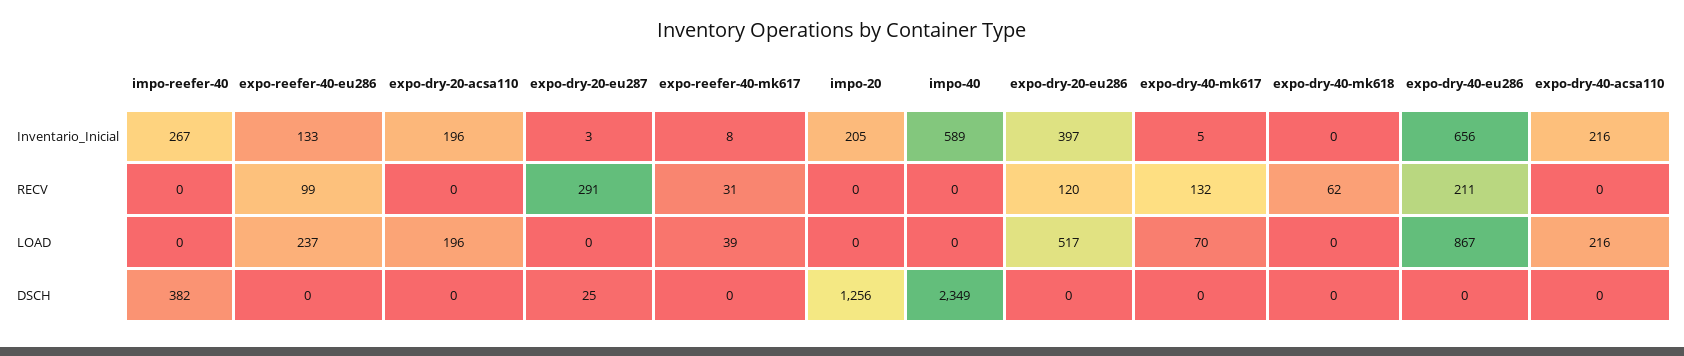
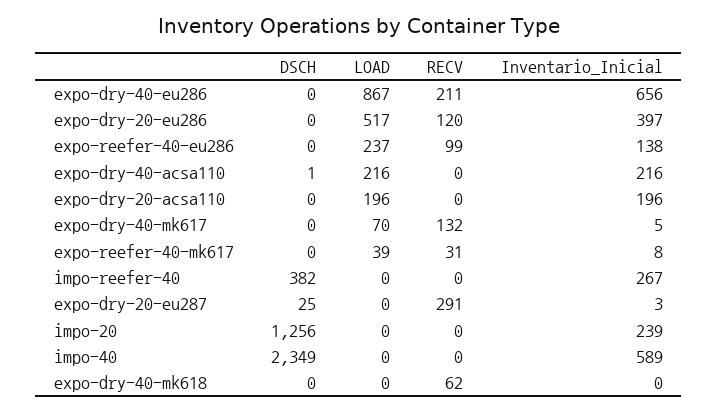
  {
    "impo-reefer-40": {
      "Inventario_Inicial": 267,
      "RECV": 0,
      "LOAD": 0,
      "DSCH": 382
    },
    "expo-reefer-40-eu286": {
-     "Inventario_Inicial": 133,
+     "Inventario_Inicial": 138,
      "RECV": 99,
      "LOAD": 237,
      "DSCH": 0
    },
    "expo-dry-20-acsa110": {
      "Inventario_Inicial": 196,
      "RECV": 0,
      "LOAD": 196,
      "DSCH": 0
    },
    "expo-dry-20-eu287": {
      "Inventario_Inicial": 3,
      "RECV": 291,
      "LOAD": 0,
      "DSCH": 25
    },
    "expo-reefer-40-mk617": {
      "Inventario_Inicial": 8,
      "RECV": 31,
      "LOAD": 39,
      "DSCH": 0
    },
    "impo-20": {
-     "Inventario_Inicial": 205,
+     "Inventario_Inicial": 239,
      "RECV": 0,
      "LOAD": 0,
      "DSCH": 1256
    },
    "impo-40": {
      "Inventario_Inicial": 589,
      "RECV": 0,
      "LOAD": 0,
      "DSCH": 2349
    },
    "expo-dry-20-eu286": {
      "Inventario_Inicial": 397,
      "RECV": 120,
      "LOAD": 517,
      "DSCH": 0
    },
    "expo-dry-40-mk617": {
      "Inventario_Inicial": 5,
      "RECV": 132,
      "LOAD": 70,
      "DSCH": 0
    },
    "expo-dry-40-mk618": {
      "Inventario_Inicial": 0,
      "RECV": 62,
      "LOAD": 0,
      "DSCH": 0
    },
    "expo-dry-40-eu286": {
      "Inventario_Inicial": 656,
      "RECV": 211,
      "LOAD": 867,
      "DSCH": 0
    },
    "expo-dry-40-acsa110": {
      "Inventario_Inicial": 216,
      "RECV": 0,
      "LOAD": 216,
-     "DSCH": 0
+     "DSCH": 1
    }
  }

